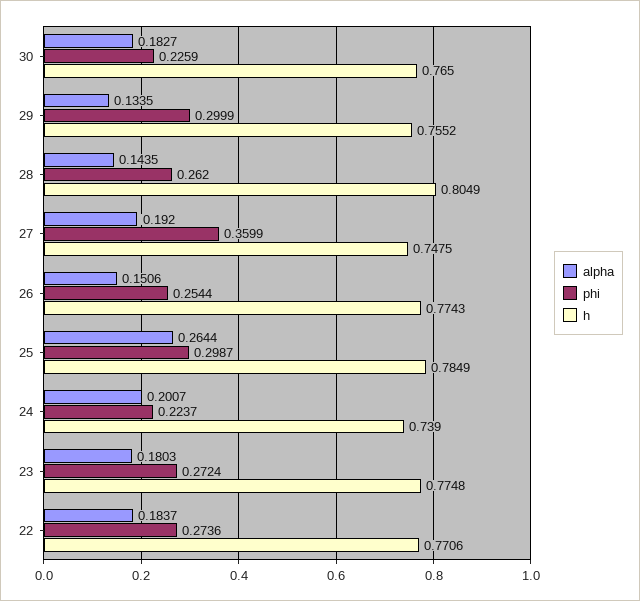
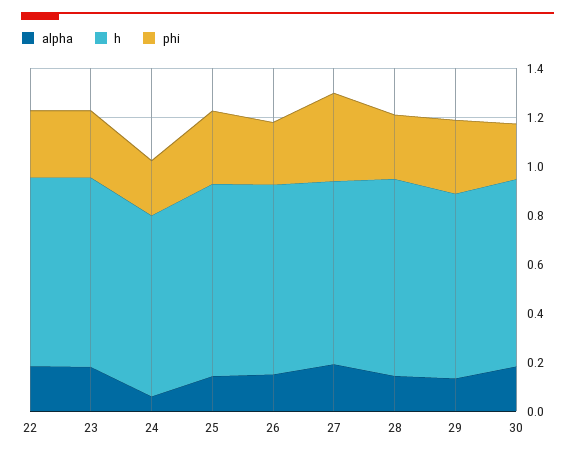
  {
    "alpha": {
      "30": 0.1827,
      "29": 0.1335,
      "28": 0.1435,
      "27": 0.192,
      "26": 0.1506,
-     "25": 0.2644,
+     "25": 0.15,
-     "24": 0.2007,
+     "24": 0.05,
      "23": 0.1803,
      "22": 0.1837
    },
    "phi": {
      "30": 0.2259,
      "29": 0.2999,
      "28": 0.262,
      "27": 0.3599,
      "26": 0.2544,
      "25": 0.2987,
      "24": 0.2237,
      "23": 0.2724,
      "22": 0.2736
    },
    "h": {
      "30": 0.765,
      "29": 0.7552,
      "28": 0.8049,
      "27": 0.7475,
      "26": 0.7743,
      "25": 0.7849,
      "24": 0.739,
      "23": 0.7748,
      "22": 0.7706
    }
  }

